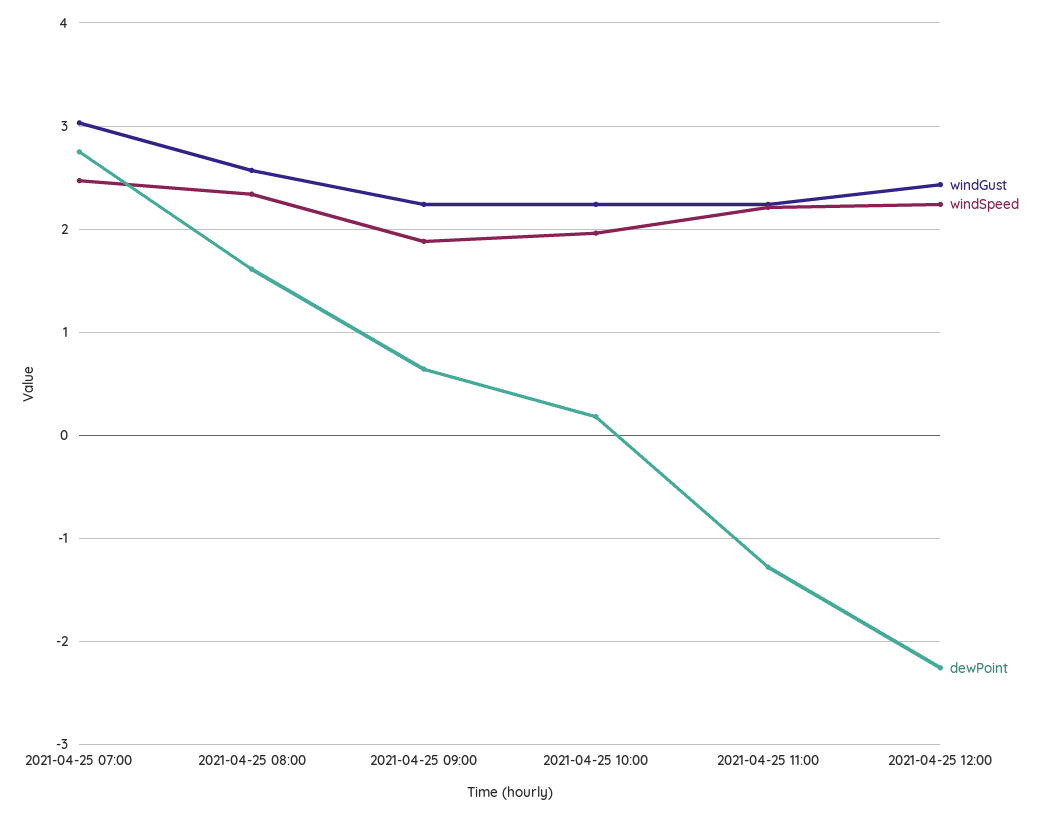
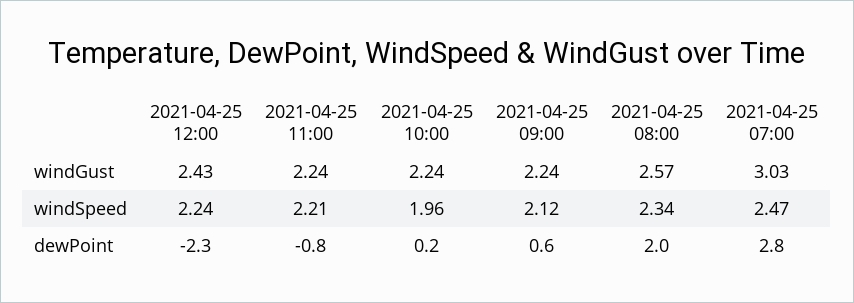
  {
    "windGust": {
      "2021-04-25 07:00": 3.03,
      "2021-04-25 08:00": 2.57,
      "2021-04-25 09:00": 2.24,
      "2021-04-25 10:00": 2.24,
      "2021-04-25 11:00": 2.24,
      "2021-04-25 12:00": 2.43
    },
    "windSpeed": {
      "2021-04-25 07:00": 2.47,
      "2021-04-25 08:00": 2.34,
-     "2021-04-25 09:00": 1.9,
+     "2021-04-25 09:00": 2.12,
      "2021-04-25 10:00": 1.96,
      "2021-04-25 11:00": 2.21,
      "2021-04-25 12:00": 2.24
    },
    "dewPoint": {
      "2021-04-25 07:00": 2.8,
-     "2021-04-25 08:00": 1.6,
+     "2021-04-25 08:00": 2,
      "2021-04-25 09:00": 0.6,
      "2021-04-25 10:00": 0.2,
-     "2021-04-25 11:00": -1.3,
+     "2021-04-25 11:00": -0.8,
      "2021-04-25 12:00": -2.3
    }
  }

